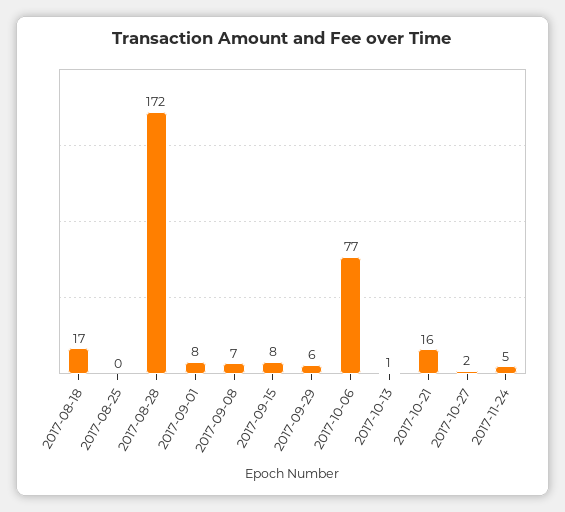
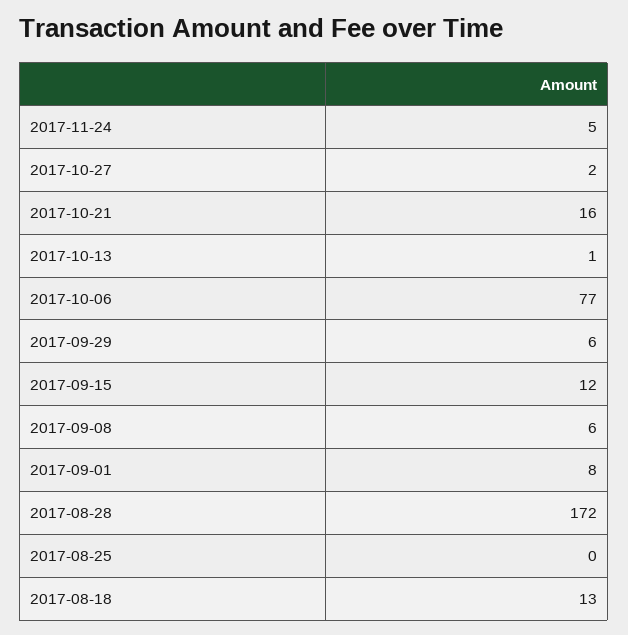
  {
-   "2017-08-18": 17,
+   "2017-08-18": 13,
    "2017-08-25": 0,
    "2017-08-28": 172,
    "2017-09-01": 8,
-   "2017-09-08": 7,
+   "2017-09-08": 6,
-   "2017-09-15": 8,
+   "2017-09-15": 12,
    "2017-09-29": 6,
    "2017-10-06": 77,
    "2017-10-13": 1,
    "2017-10-21": 16,
    "2017-10-27": 2,
    "2017-11-24": 5
  }

